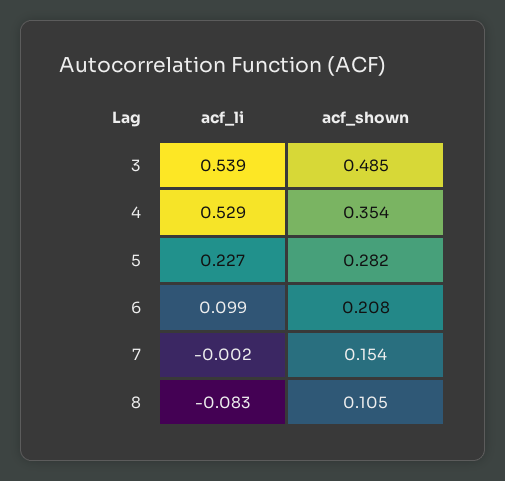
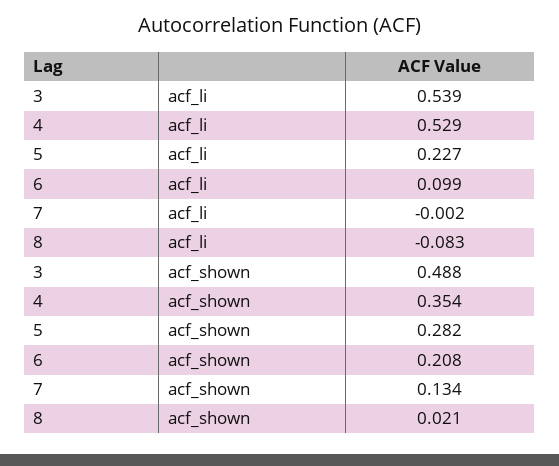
  {
    "acf_li": {
      "3": 0.539,
      "4": 0.529,
      "5": 0.227,
      "6": 0.099,
      "7": -0.002,
      "8": -0.083
    },
    "acf_shown": {
-     "3": 0.485,
+     "3": 0.488,
      "4": 0.354,
      "5": 0.282,
      "6": 0.208,
-     "7": 0.154,
+     "7": 0.134,
-     "8": 0.105
+     "8": 0.021
    }
  }

